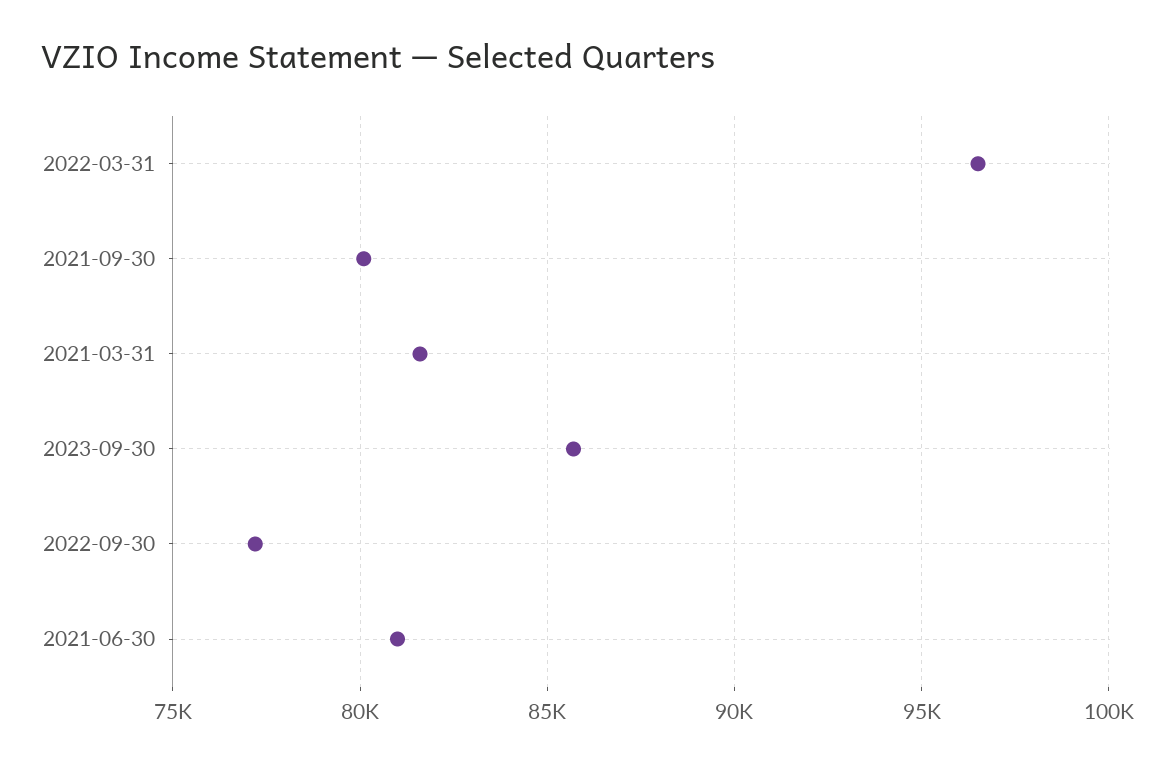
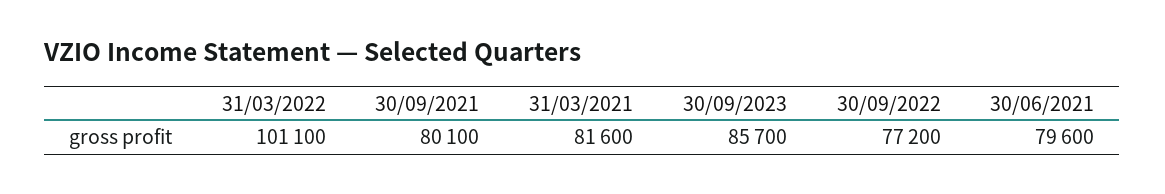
  {
-   "2022-03-31": 96500,
+   "2022-03-31": 101100,
    "2021-09-30": 80100,
    "2021-03-31": 81600,
    "2023-09-30": 85700,
    "2022-09-30": 77200,
-   "2021-06-30": 81000
+   "2021-06-30": 79600
  }

